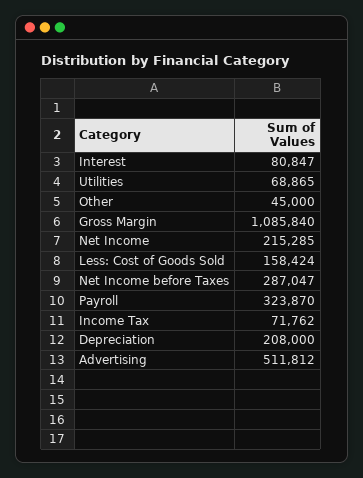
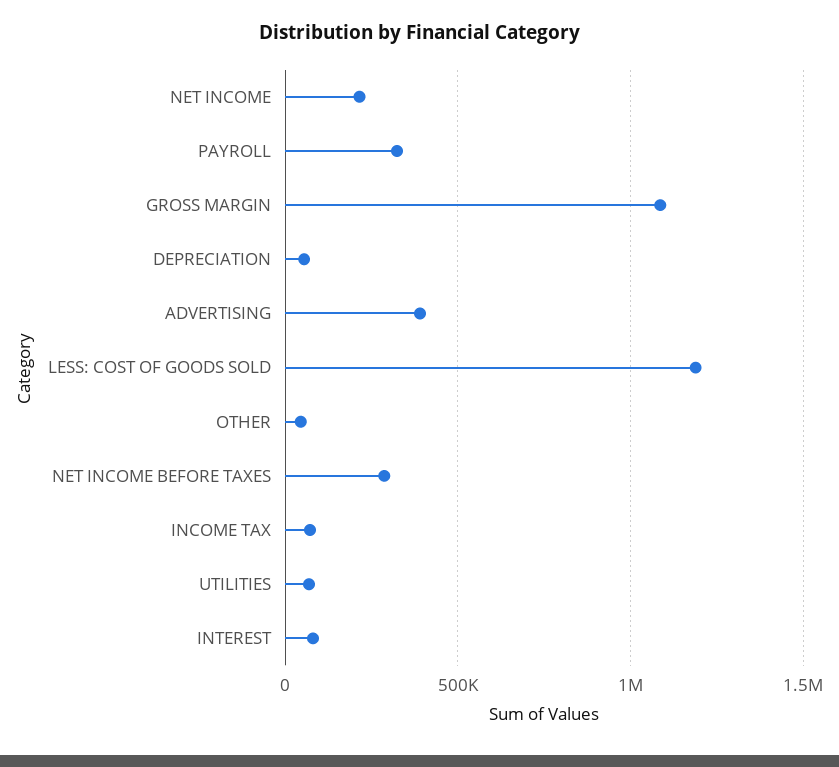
  {
    "Interest": 80847,
    "Utilities": 68865,
    "Other": 45000,
    "Gross Margin": 1085840,
    "Net Income": 215285,
-   "Less: Cost of Goods Sold": 158424,
+   "Less: Cost of Goods Sold": 1200000,
    "Net Income before Taxes": 287047,
    "Payroll": 323870,
    "Income Tax": 71762,
-   "Depreciation": 208000,
+   "Depreciation": 50000,
-   "Advertising": 511812
+   "Advertising": 400000
  }

